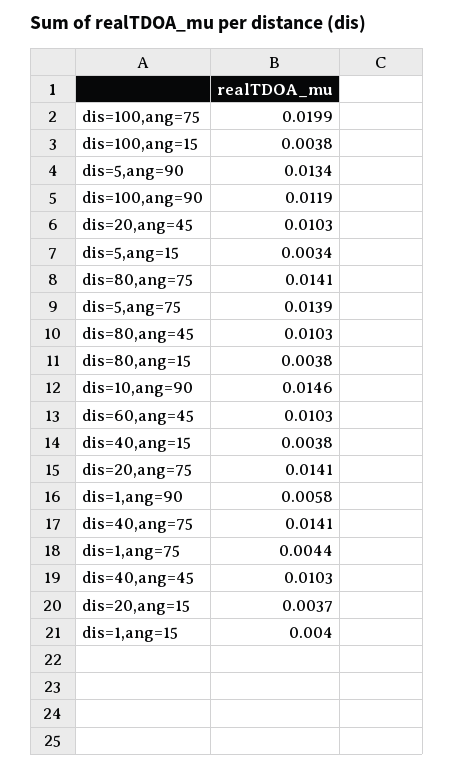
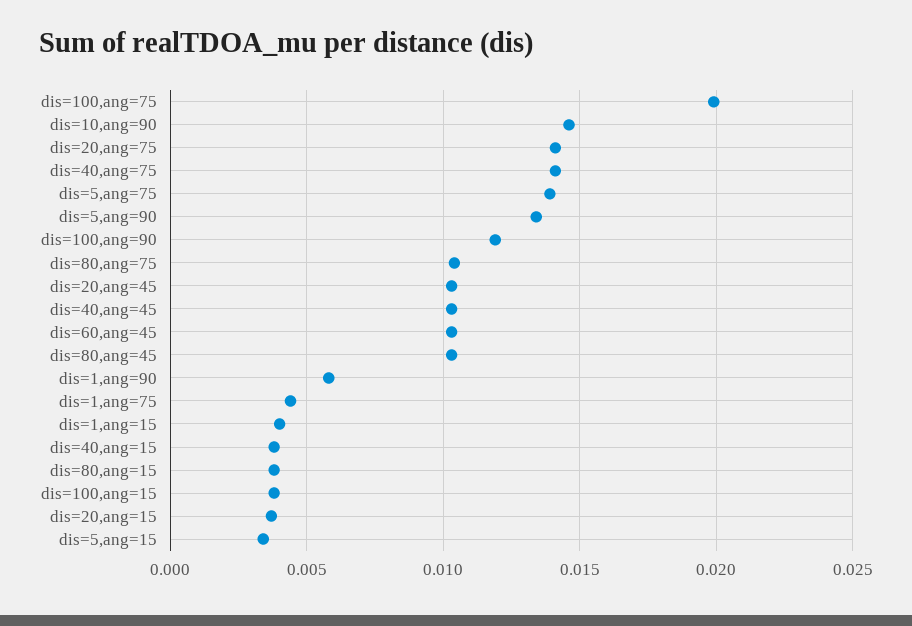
  {
    "dis=100,ang=75": 0.0199,
    "dis=100,ang=15": 0.0038,
    "dis=5,ang=90": 0.0134,
    "dis=100,ang=90": 0.0119,
    "dis=20,ang=45": 0.0103,
    "dis=5,ang=15": 0.0034,
-   "dis=80,ang=75": 0.0141,
+   "dis=80,ang=75": 0.0105,
    "dis=5,ang=75": 0.0139,
    "dis=80,ang=45": 0.0103,
    "dis=80,ang=15": 0.0038,
    "dis=10,ang=90": 0.0146,
    "dis=60,ang=45": 0.0103,
    "dis=40,ang=15": 0.0038,
    "dis=20,ang=75": 0.0141,
    "dis=1,ang=90": 0.0058,
    "dis=40,ang=75": 0.0141,
    "dis=1,ang=75": 0.0044,
    "dis=40,ang=45": 0.0103,
    "dis=20,ang=15": 0.0037,
    "dis=1,ang=15": 0.004
  }

